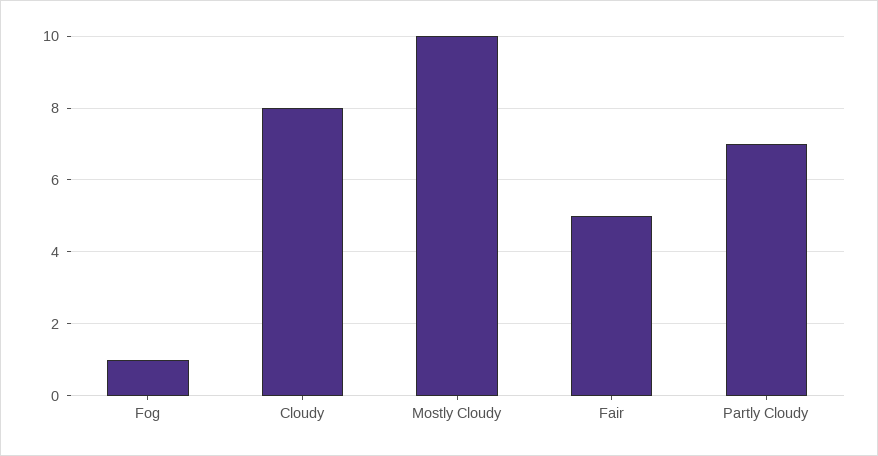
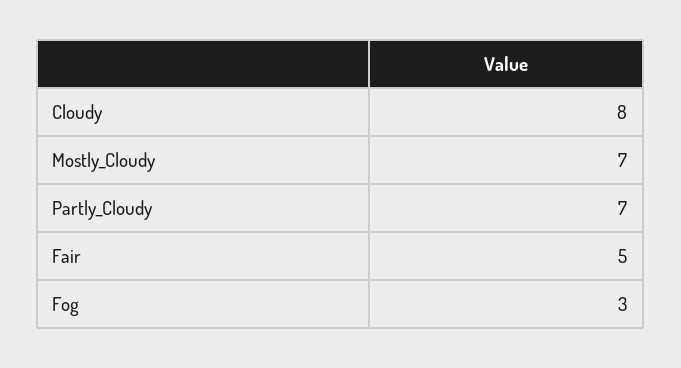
  {
-   "Fog": 1,
+   "Fog": 3,
    "Cloudy": 8,
-   "Mostly Cloudy": 10,
+   "Mostly Cloudy": 7,
    "Fair": 5,
    "Partly Cloudy": 7
  }

